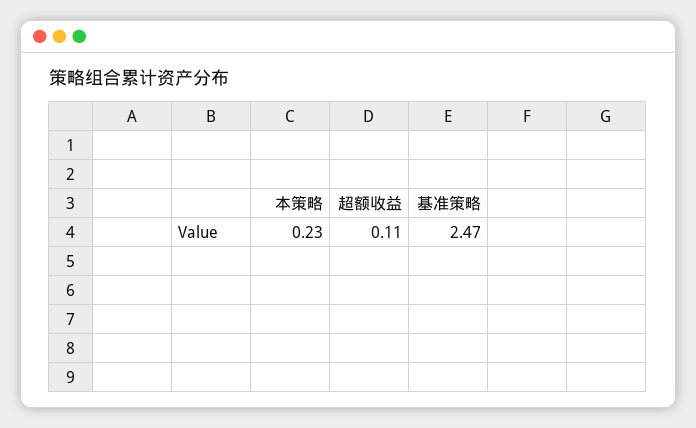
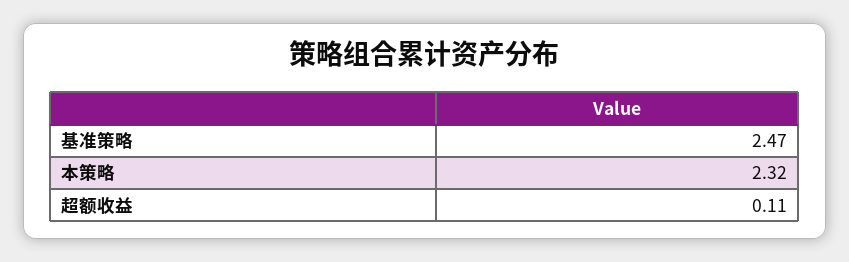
  {
-   "本策略": 0.23,
+   "本策略": 2.32,
    "超额收益": 0.11,
    "基准策略": 2.47
  }

